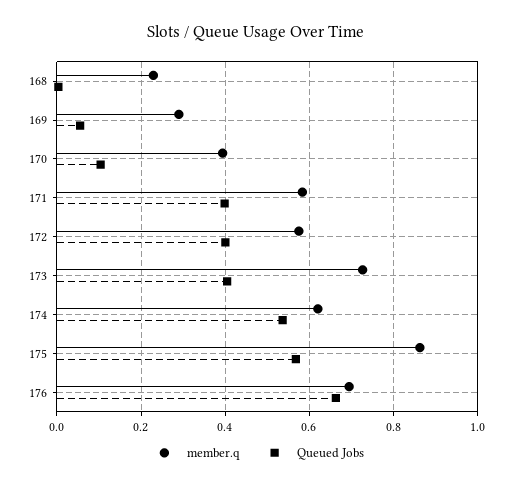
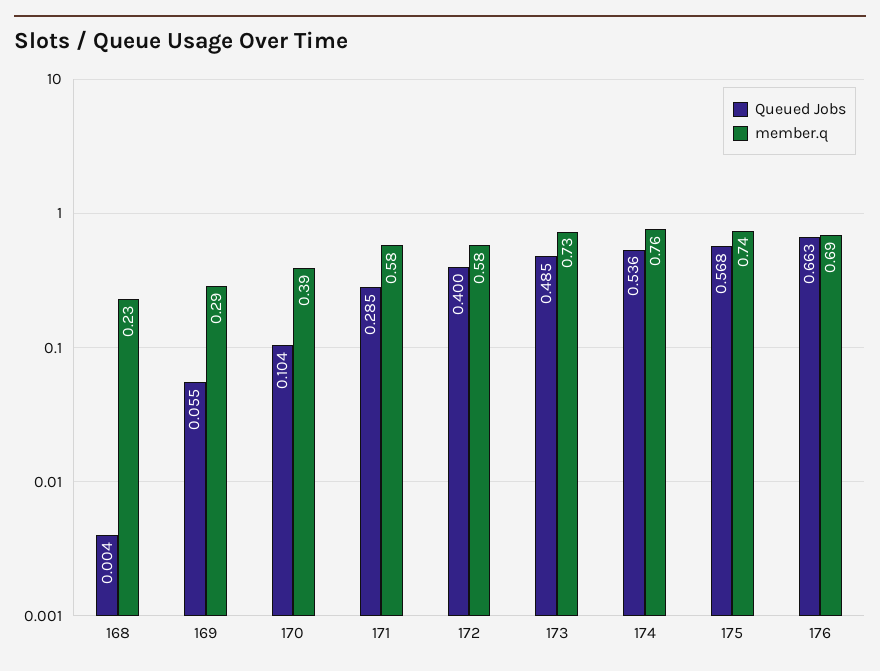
  {
    "member.q": {
      "168": 0.23,
      "169": 0.29,
      "170": 0.39,
      "171": 0.58,
      "172": 0.58,
      "173": 0.73,
-     "174": 0.62,
+     "174": 0.76,
-     "175": 0.86,
+     "175": 0.74,
      "176": 0.69
    },
    "Queued Jobs": {
      "168": 0.004,
      "169": 0.055,
      "170": 0.104,
-     "171": 0.4,
+     "171": 0.285,
      "172": 0.4,
-     "173": 0.4,
+     "173": 0.485,
      "174": 0.536,
      "175": 0.568,
      "176": 0.663
    }
  }

